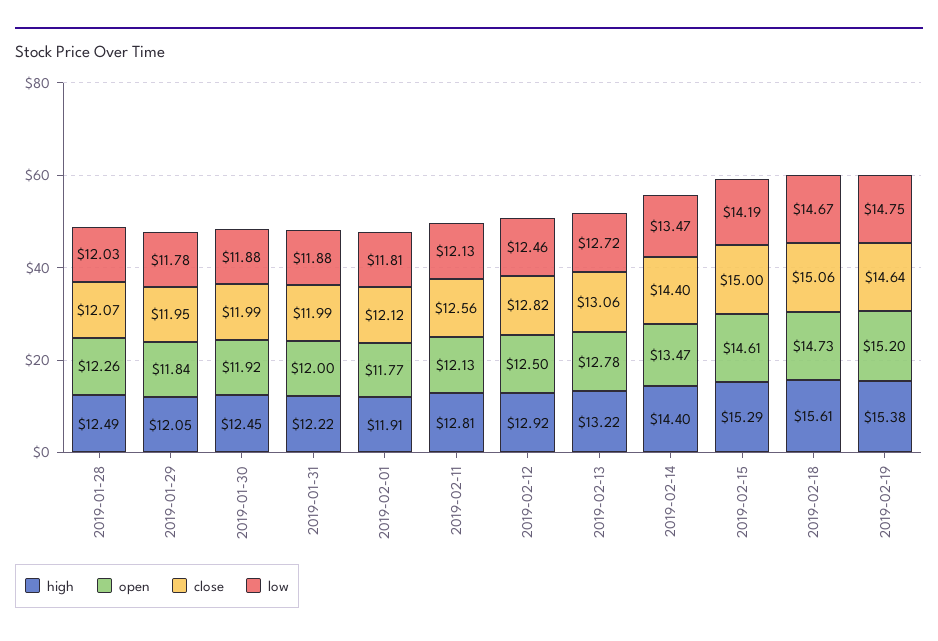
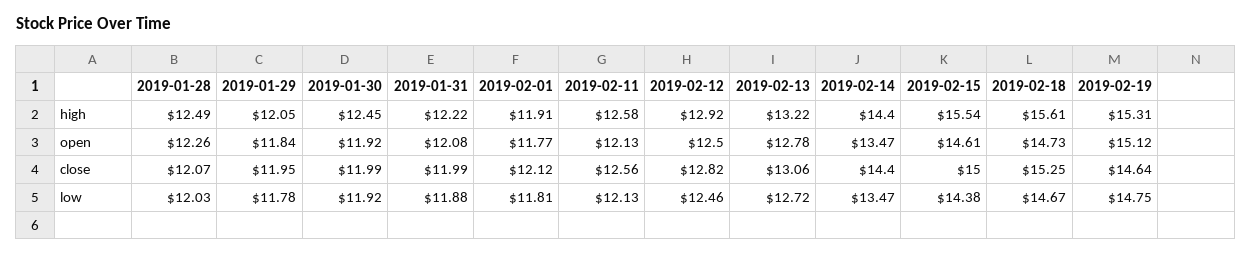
  {
    "high": {
      "2019-01-28": 12.49,
      "2019-01-29": 12.05,
      "2019-01-30": 12.45,
      "2019-01-31": 12.22,
      "2019-02-01": 11.91,
-     "2019-02-11": 12.81,
+     "2019-02-11": 12.58,
      "2019-02-12": 12.92,
      "2019-02-13": 13.22,
      "2019-02-14": 14.4,
-     "2019-02-15": 15.29,
+     "2019-02-15": 15.54,
      "2019-02-18": 15.61,
-     "2019-02-19": 15.38
+     "2019-02-19": 15.31
    },
    "open": {
      "2019-01-28": 12.26,
      "2019-01-29": 11.84,
      "2019-01-30": 11.92,
-     "2019-01-31": 12,
+     "2019-01-31": 12.08,
      "2019-02-01": 11.77,
      "2019-02-11": 12.13,
      "2019-02-12": 12.5,
      "2019-02-13": 12.78,
      "2019-02-14": 13.47,
      "2019-02-15": 14.61,
      "2019-02-18": 14.73,
-     "2019-02-19": 15.2
+     "2019-02-19": 15.12
    },
    "close": {
      "2019-01-28": 12.07,
      "2019-01-29": 11.95,
      "2019-01-30": 11.99,
      "2019-01-31": 11.99,
      "2019-02-01": 12.12,
      "2019-02-11": 12.56,
      "2019-02-12": 12.82,
      "2019-02-13": 13.06,
      "2019-02-14": 14.4,
      "2019-02-15": 15,
-     "2019-02-18": 15.06,
+     "2019-02-18": 15.25,
      "2019-02-19": 14.64
    },
    "low": {
      "2019-01-28": 12.03,
      "2019-01-29": 11.78,
-     "2019-01-30": 11.88,
+     "2019-01-30": 11.92,
      "2019-01-31": 11.88,
      "2019-02-01": 11.81,
      "2019-02-11": 12.13,
      "2019-02-12": 12.46,
      "2019-02-13": 12.72,
      "2019-02-14": 13.47,
-     "2019-02-15": 14.19,
+     "2019-02-15": 14.38,
      "2019-02-18": 14.67,
      "2019-02-19": 14.75
    }
  }

